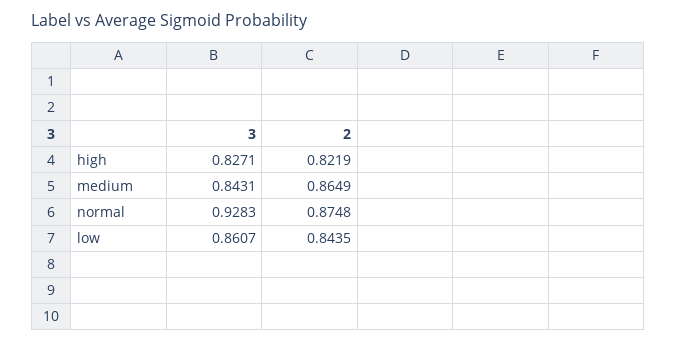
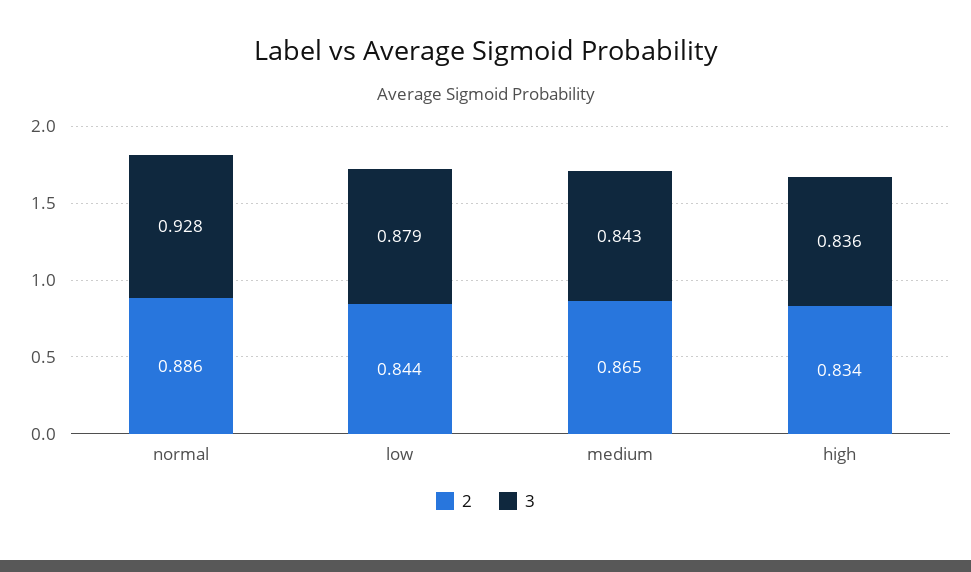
  {
    "3": {
-     "high": 0.8271,
+     "high": 0.836,
      "medium": 0.8431,
      "normal": 0.9283,
-     "low": 0.8607
+     "low": 0.879
    },
    "2": {
-     "high": 0.8219,
+     "high": 0.834,
      "medium": 0.8649,
-     "normal": 0.8748,
+     "normal": 0.886,
      "low": 0.8435
    }
  }

